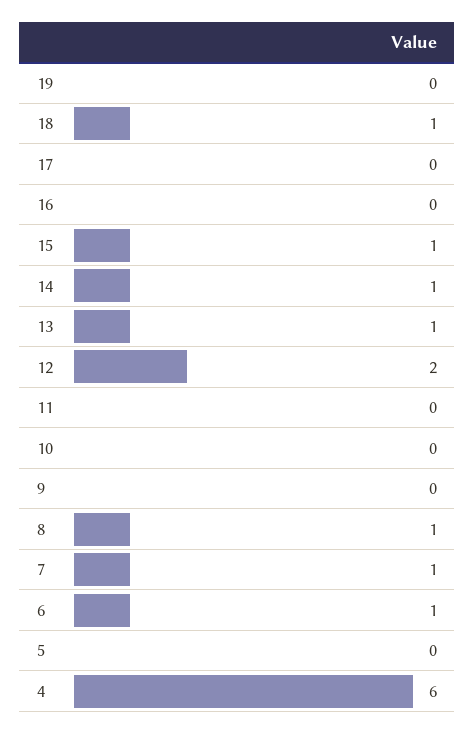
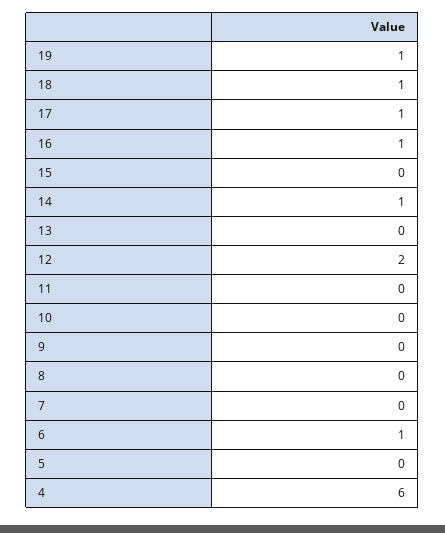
  {
-   "19": 0,
+   "19": 1,
    "18": 1,
-   "17": 0,
+   "17": 1,
-   "16": 0,
+   "16": 1,
-   "15": 1,
+   "15": 0,
    "14": 1,
-   "13": 1,
+   "13": 0,
    "12": 2,
    "11": 0,
    "10": 0,
    "9": 0,
-   "8": 1,
+   "8": 0,
-   "7": 1,
+   "7": 0,
    "6": 1,
    "5": 0,
    "4": 6
  }

